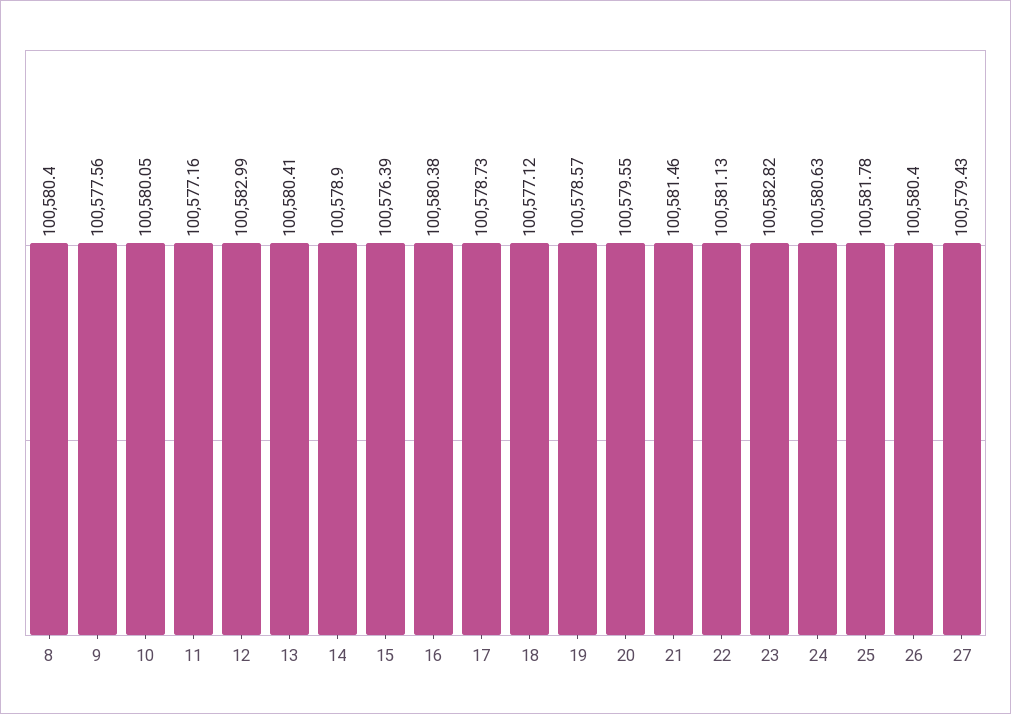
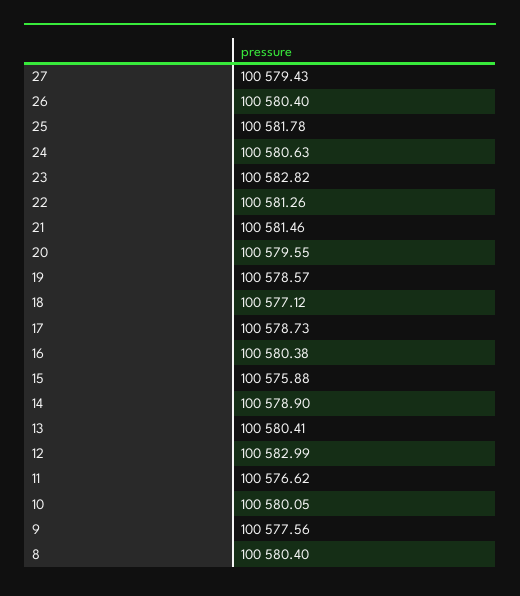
  {
    "8": 100580.4,
    "9": 100577.56,
    "10": 100580.05,
-   "11": 100577.16,
+   "11": 100576.62,
    "12": 100582.99,
    "13": 100580.41,
    "14": 100578.9,
-   "15": 100576.39,
+   "15": 100575.88,
    "16": 100580.38,
    "17": 100578.73,
    "18": 100577.12,
    "19": 100578.57,
    "20": 100579.55,
    "21": 100581.46,
-   "22": 100581.13,
+   "22": 100581.26,
    "23": 100582.82,
    "24": 100580.63,
    "25": 100581.78,
    "26": 100580.4,
    "27": 100579.43
  }

